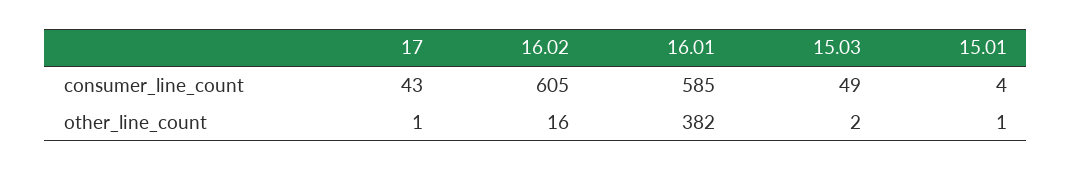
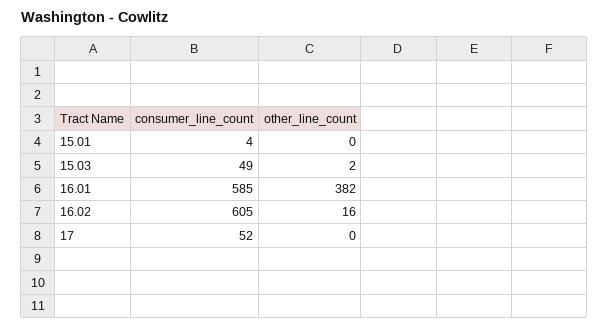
  {
    "17": {
-     "consumer_line_count": 43,
+     "consumer_line_count": 52,
-     "other_line_count": 1
+     "other_line_count": 0
    },
    "16.02": {
      "consumer_line_count": 605,
      "other_line_count": 16
    },
    "16.01": {
      "consumer_line_count": 585,
      "other_line_count": 382
    },
    "15.03": {
      "consumer_line_count": 49,
      "other_line_count": 2
    },
    "15.01": {
      "consumer_line_count": 4,
-     "other_line_count": 1
+     "other_line_count": 0
    }
  }

